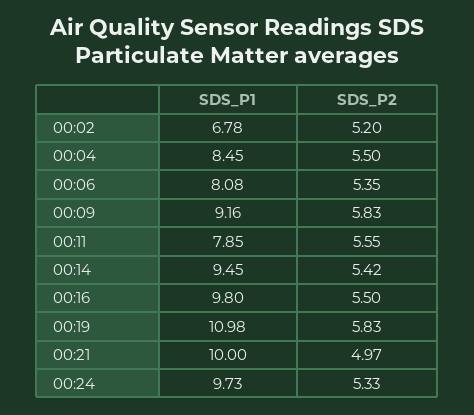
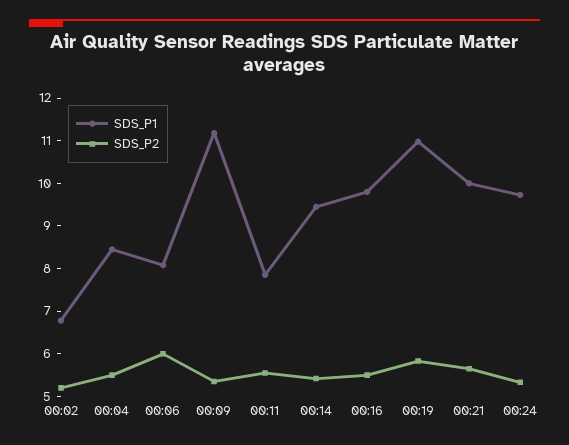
  {
    "SDS_P1": {
      "00:02": 6.78,
      "00:04": 8.45,
      "00:06": 8.08,
-     "00:09": 9.16,
+     "00:09": 11.2,
      "00:11": 7.85,
      "00:14": 9.45,
      "00:16": 9.8,
      "00:19": 10.98,
      "00:21": 10,
      "00:24": 9.73
    },
    "SDS_P2": {
      "00:02": 5.2,
      "00:04": 5.5,
-     "00:06": 5.35,
+     "00:06": 6,
-     "00:09": 5.83,
+     "00:09": 5.4,
      "00:11": 5.55,
      "00:14": 5.42,
      "00:16": 5.5,
      "00:19": 5.83,
-     "00:21": 4.97,
+     "00:21": 5.6,
      "00:24": 5.33
    }
  }

